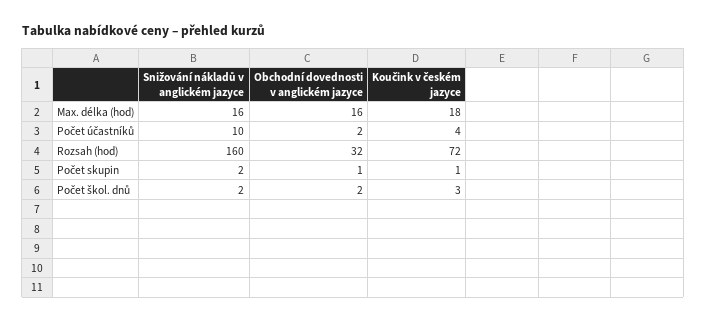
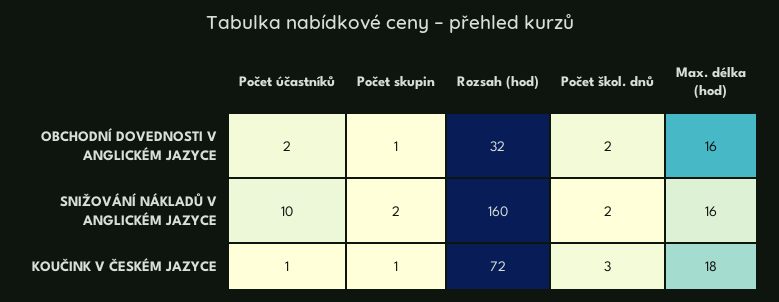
  {
    "Snižování nákladů v anglickém jazyce": {
      "Max. délka (hod)": 16,
      "Počet účastníků": 10,
      "Rozsah (hod)": 160,
      "Počet skupin": 2,
      "Počet škol. dnů": 2
    },
    "Obchodní dovednosti v anglickém jazyce": {
      "Max. délka (hod)": 16,
      "Počet účastníků": 2,
      "Rozsah (hod)": 32,
      "Počet skupin": 1,
      "Počet škol. dnů": 2
    },
    "Koučink v českém jazyce": {
      "Max. délka (hod)": 18,
-     "Počet účastníků": 4,
+     "Počet účastníků": 1,
      "Rozsah (hod)": 72,
      "Počet skupin": 1,
      "Počet škol. dnů": 3
    }
  }

